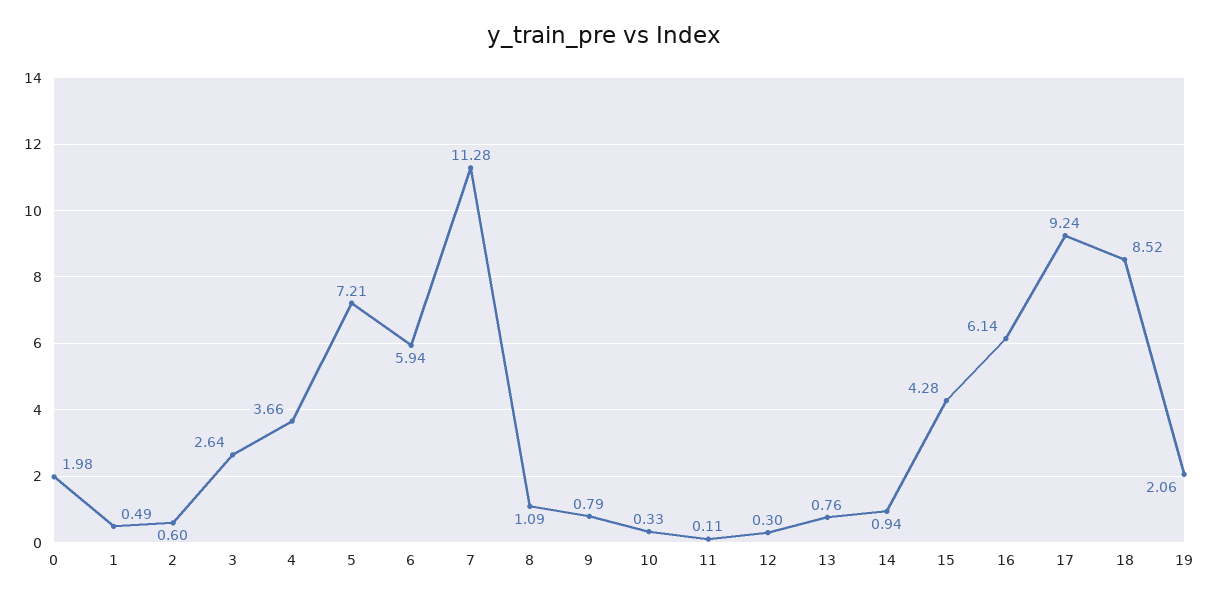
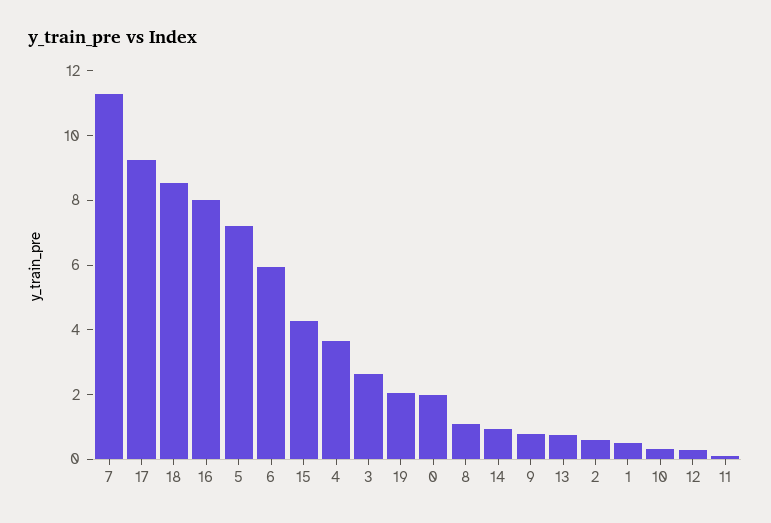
  {
    "0": 1.98,
    "1": 0.49,
    "2": 0.6,
    "3": 2.64,
    "4": 3.66,
    "5": 7.21,
    "6": 5.94,
    "7": 11.28,
    "8": 1.09,
    "9": 0.79,
    "10": 0.33,
    "11": 0.11,
    "12": 0.3,
    "13": 0.76,
    "14": 0.94,
    "15": 4.28,
-   "16": 6.14,
+   "16": 8,
    "17": 9.24,
    "18": 8.52,
    "19": 2.06
  }

